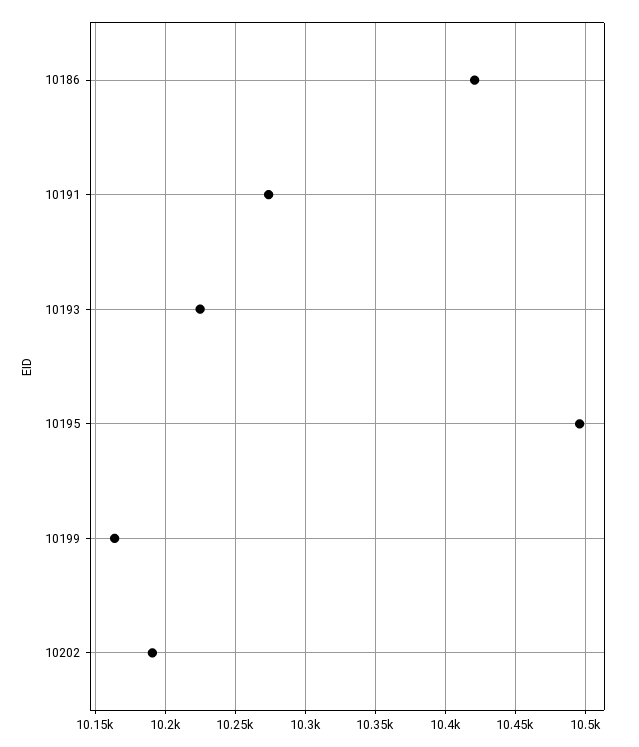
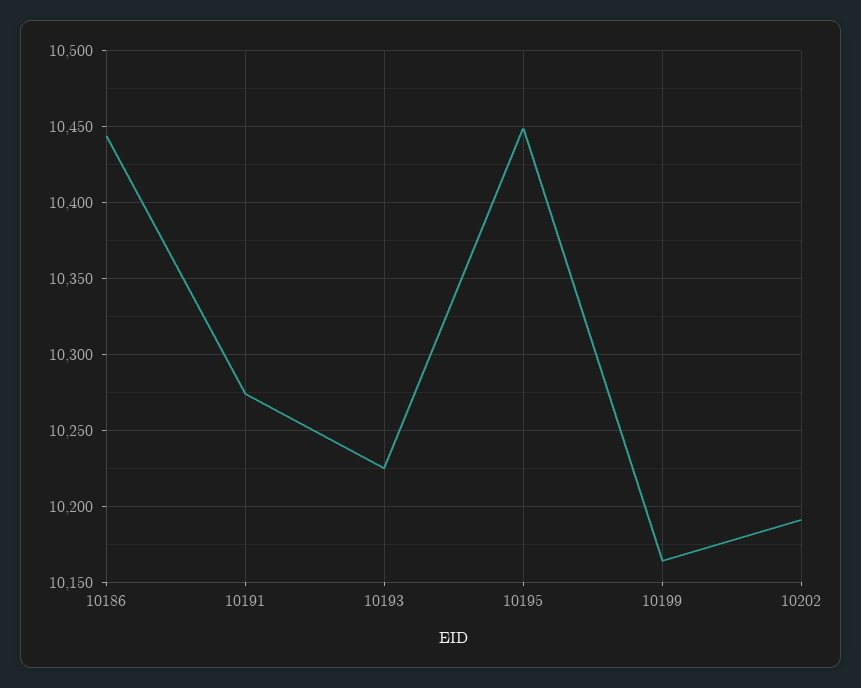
  {
-   "10186": 10420,
+   "10186": 10445,
    "10191": 10275,
    "10193": 10225,
-   "10195": 10495,
+   "10195": 10450,
    "10199": 10165,
    "10202": 10190
  }

